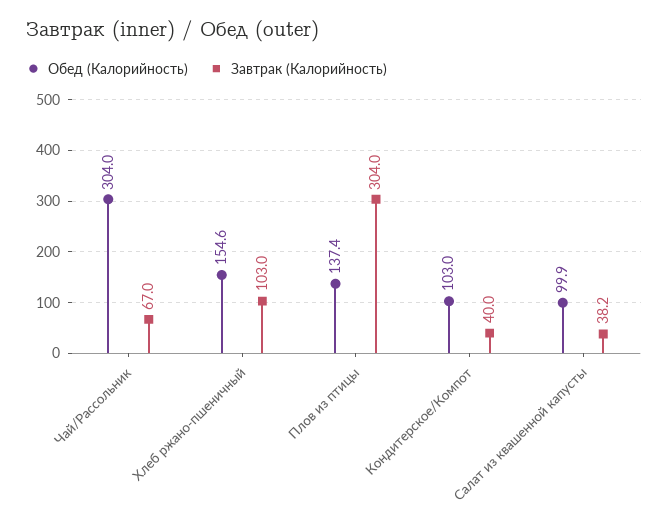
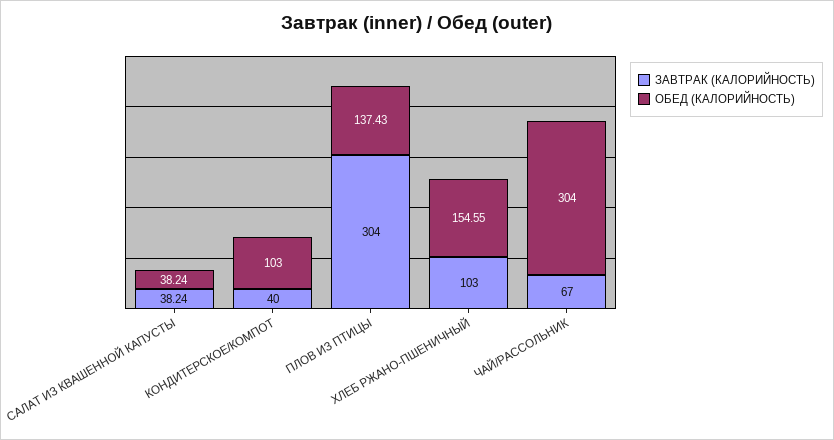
  {
    "Обед (Калорийность)": {
      "Чай/Рассольник": 304,
      "Хлеб ржано-пшеничный": 154.55,
      "Плов из птицы": 137.43,
      "Кондитерское/Компот": 103,
-     "Салат из квашенной капусты": 99.9
+     "Салат из квашенной капусты": 38.24
    },
    "Завтрак (Калорийность)": {
      "Чай/Рассольник": 67,
      "Хлеб ржано-пшеничный": 103,
      "Плов из птицы": 304,
      "Кондитерское/Компот": 40,
      "Салат из квашенной капусты": 38.24
    }
  }

